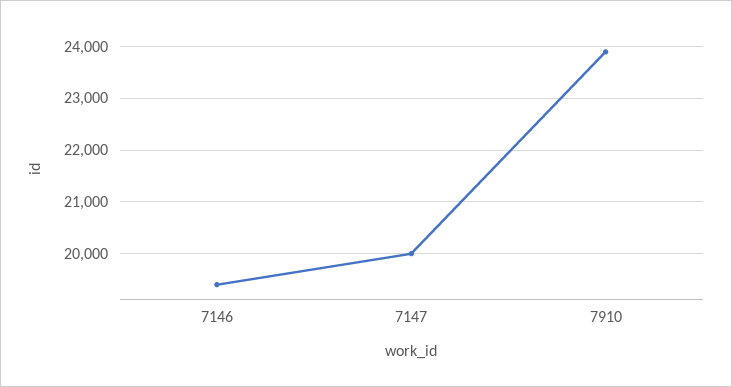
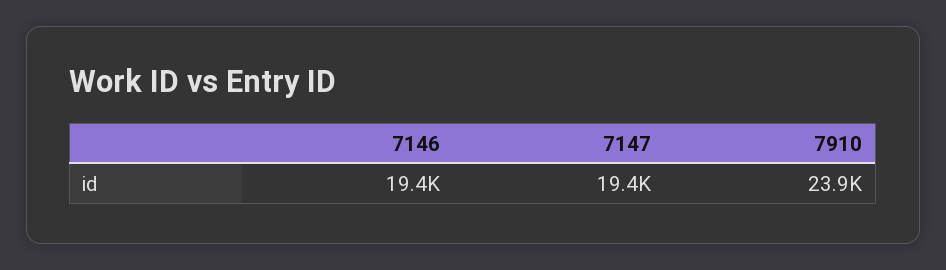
  {
    "7146": 19400,
-   "7147": 20000,
+   "7147": 19400,
    "7910": 23900
  }

